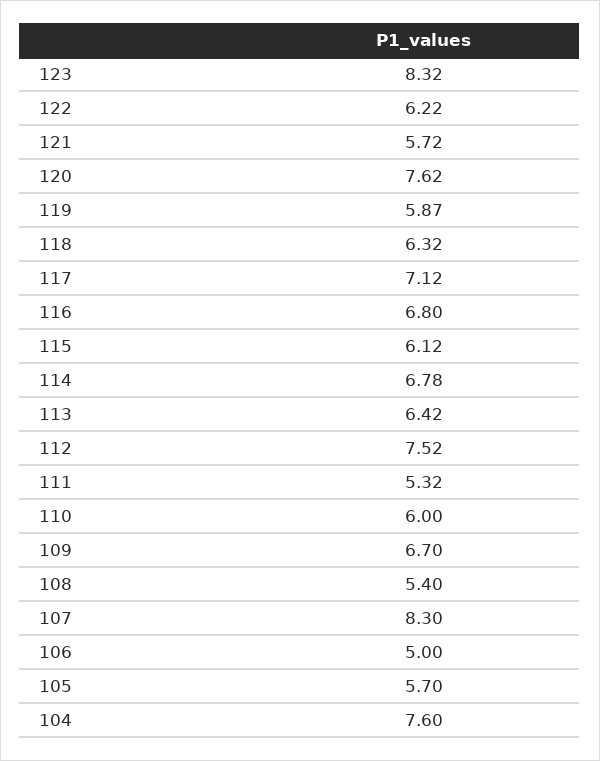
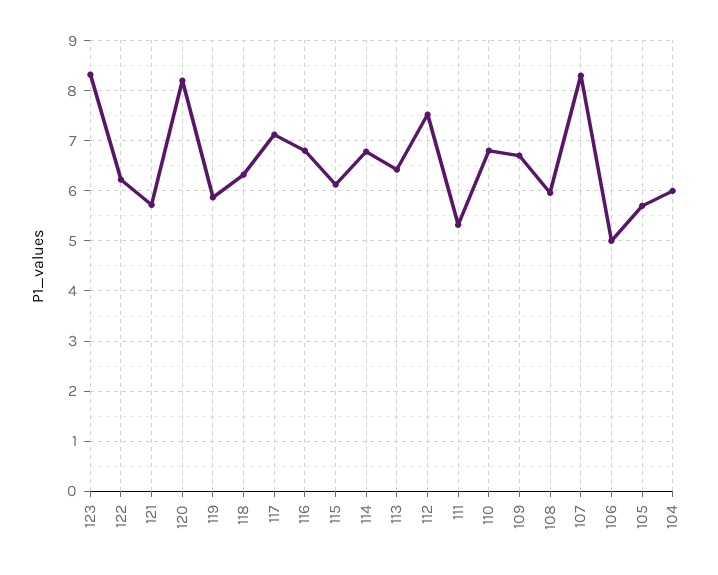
  {
    "123": 8.32,
    "122": 6.22,
    "121": 5.72,
-   "120": 7.62,
+   "120": 8.2,
    "119": 5.87,
    "118": 6.32,
    "117": 7.12,
    "116": 6.8,
    "115": 6.12,
    "114": 6.78,
    "113": 6.42,
    "112": 7.52,
    "111": 5.32,
-   "110": 6,
+   "110": 6.8,
    "109": 6.7,
-   "108": 5.4,
+   "108": 6,
    "107": 8.3,
    "106": 5,
    "105": 5.7,
-   "104": 7.6
+   "104": 6
  }

